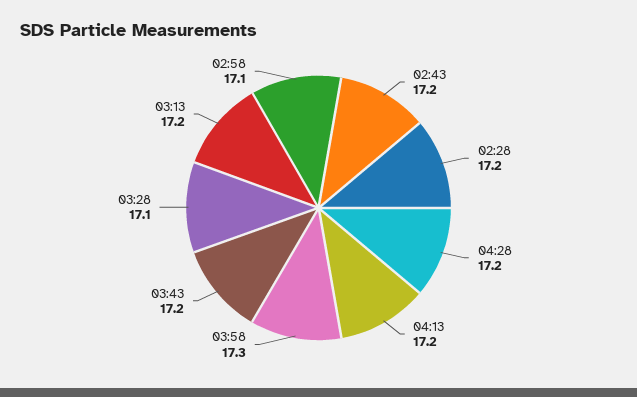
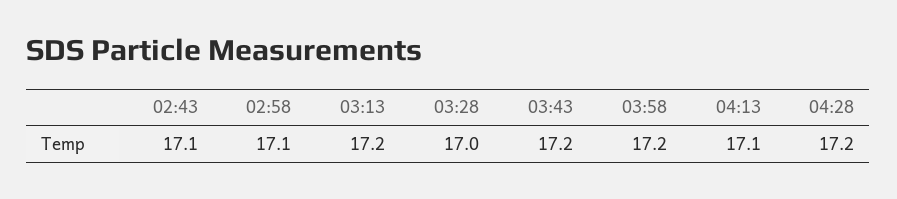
  {
-   "02:43": 17.2,
+   "02:43": 17.1,
-   "02:28": 17.2,
    "04:28": 17.2,
-   "04:13": 17.2,
+   "04:13": 17.1,
-   "03:58": 17.3,
+   "03:58": 17.2,
    "03:43": 17.2,
-   "03:28": 17.1,
+   "03:28": 17,
    "03:13": 17.2,
    "02:58": 17.1
  }

